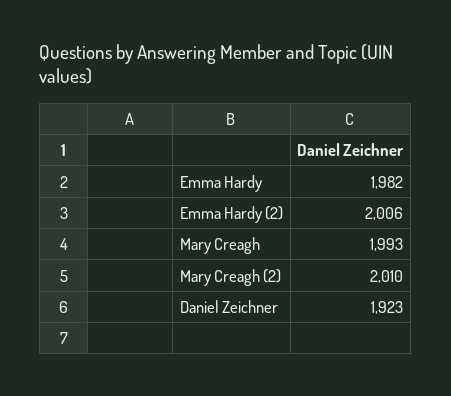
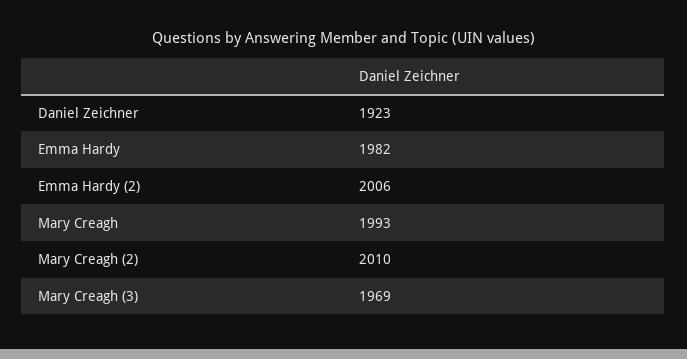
  {
    "Emma Hardy": 1982,
    "Emma Hardy (2)": 2006,
    "Mary Creagh": 1993,
    "Mary Creagh (2)": 2010,
-   "Daniel Zeichner": 1923
+   "Daniel Zeichner": 1923,
+   "Mary Creagh (3)": 1969
  }

